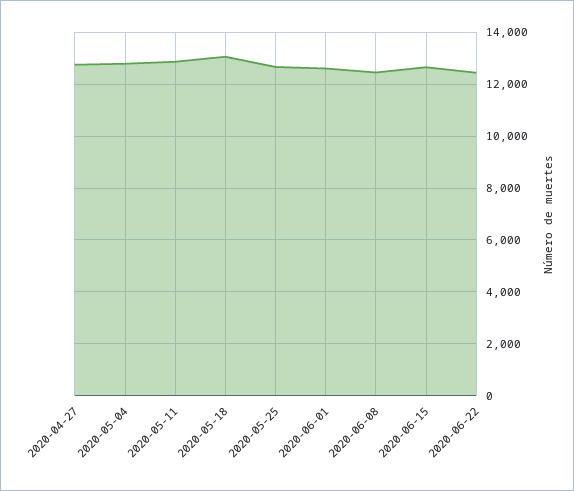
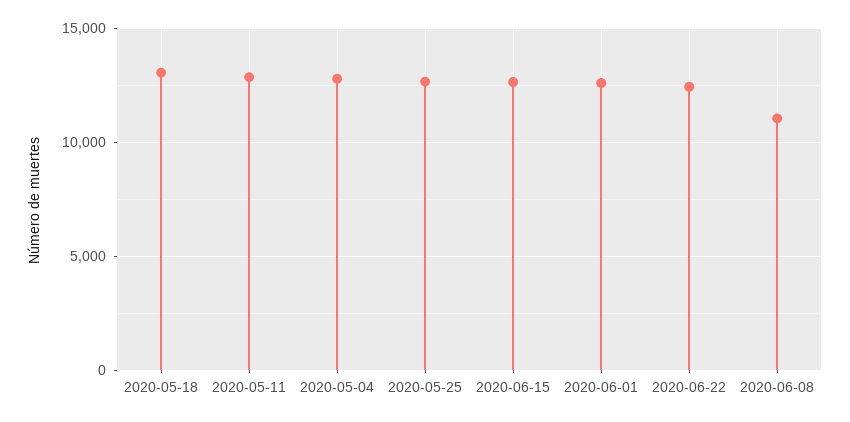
  {
-   "2020-04-27": 12750,
    "2020-05-04": 12750,
    "2020-05-11": 12750,
    "2020-05-18": 13000,
    "2020-05-25": 12750,
    "2020-06-01": 12500,
-   "2020-06-08": 12500,
+   "2020-06-08": 11000,
    "2020-06-15": 12750,
    "2020-06-22": 12500
  }

